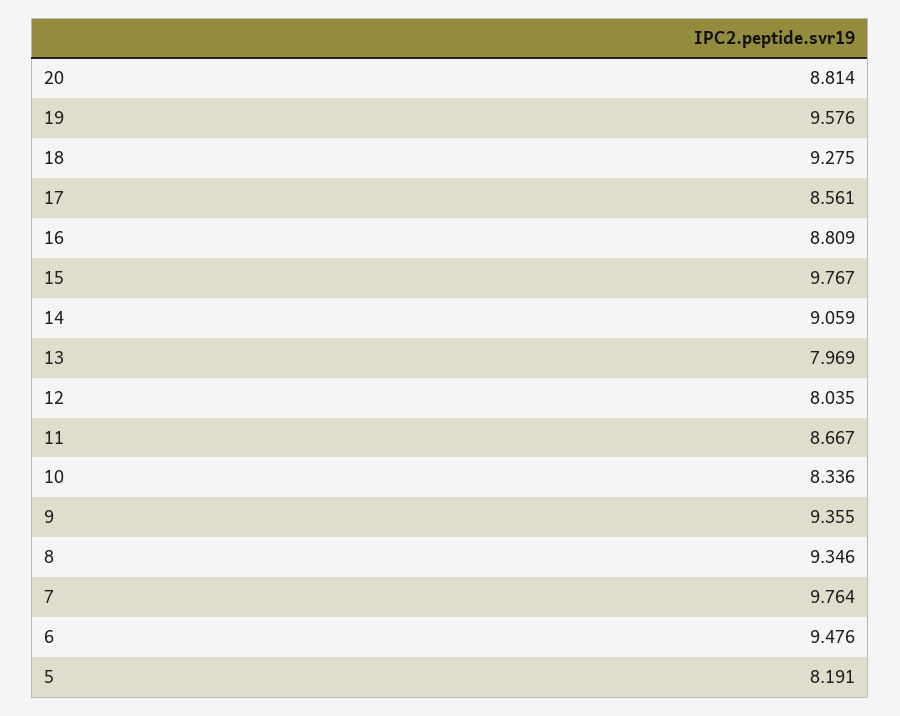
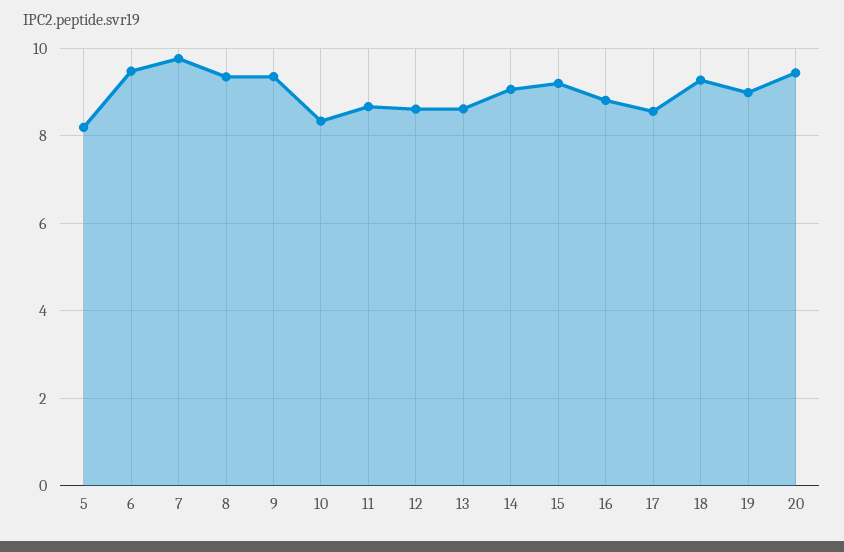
  {
-   "20": 8.814,
+   "20": 9.4,
-   "19": 9.576,
+   "19": 9,
    "18": 9.275,
    "17": 8.561,
    "16": 8.809,
-   "15": 9.767,
+   "15": 9.2,
    "14": 9.059,
-   "13": 7.969,
+   "13": 8.6,
-   "12": 8.035,
+   "12": 8.6,
    "11": 8.667,
    "10": 8.336,
    "9": 9.355,
    "8": 9.346,
    "7": 9.764,
    "6": 9.476,
    "5": 8.191
  }

